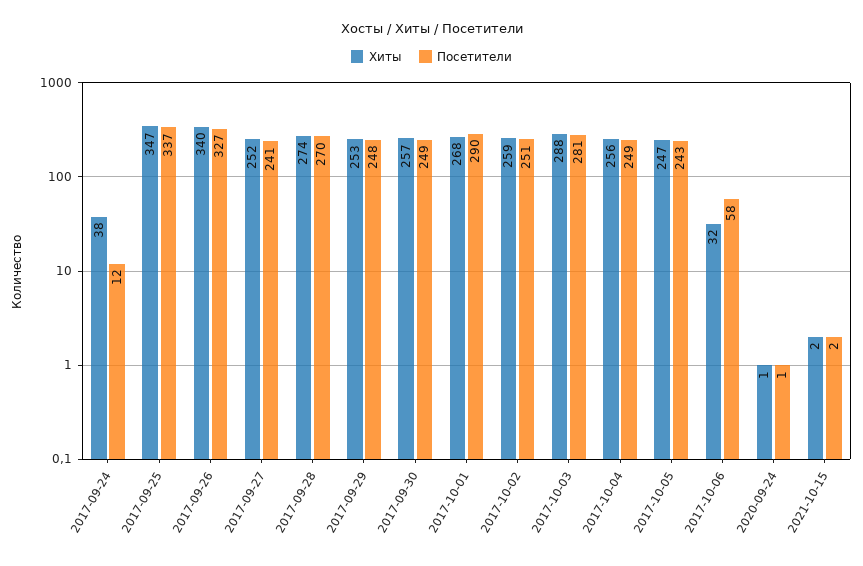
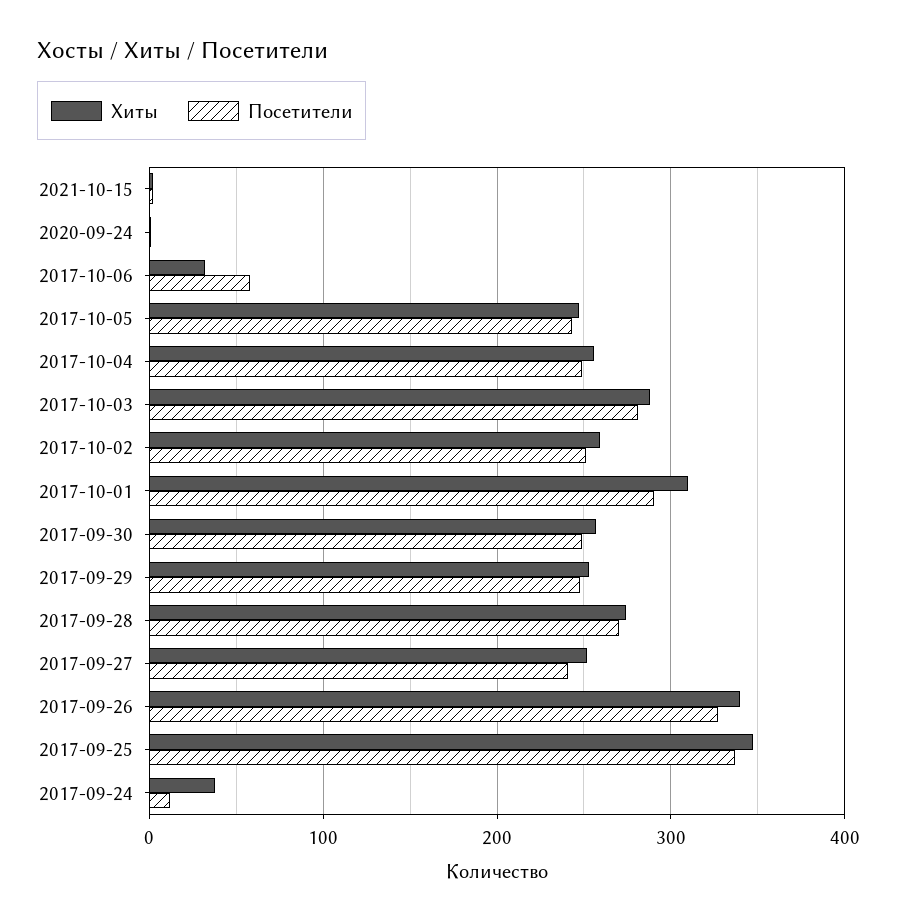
  {
    "Хиты": {
      "2017-09-24": 38,
      "2017-09-25": 347,
      "2017-09-26": 340,
      "2017-09-27": 252,
      "2017-09-28": 274,
      "2017-09-29": 253,
      "2017-09-30": 257,
-     "2017-10-01": 268,
+     "2017-10-01": 310,
      "2017-10-02": 259,
      "2017-10-03": 288,
      "2017-10-04": 256,
      "2017-10-05": 247,
      "2017-10-06": 32,
      "2020-09-24": 1,
      "2021-10-15": 2
    },
    "Посетители": {
      "2017-09-24": 12,
      "2017-09-25": 337,
      "2017-09-26": 327,
      "2017-09-27": 241,
      "2017-09-28": 270,
      "2017-09-29": 248,
      "2017-09-30": 249,
      "2017-10-01": 290,
      "2017-10-02": 251,
      "2017-10-03": 281,
      "2017-10-04": 249,
      "2017-10-05": 243,
      "2017-10-06": 58,
      "2020-09-24": 1,
      "2021-10-15": 2
    }
  }

